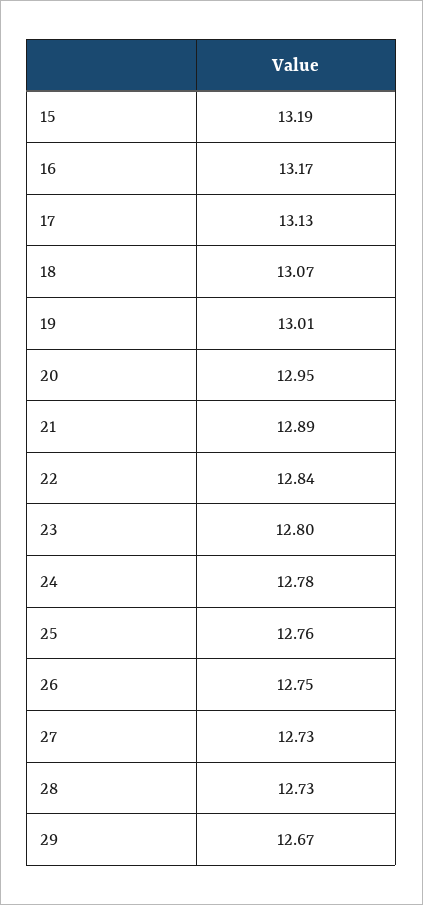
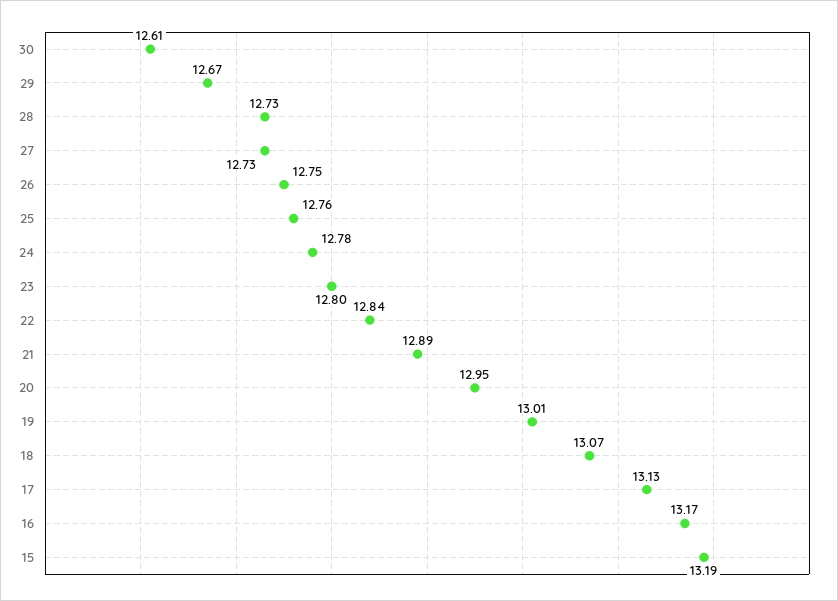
  {
    "15": 13.19,
    "16": 13.17,
    "17": 13.13,
    "18": 13.07,
    "19": 13.01,
    "20": 12.95,
    "21": 12.89,
    "22": 12.84,
    "23": 12.8,
    "24": 12.78,
    "25": 12.76,
    "26": 12.75,
    "27": 12.73,
    "28": 12.73,
-   "29": 12.67
+   "29": 12.67,
+   "30": 12.61
  }

